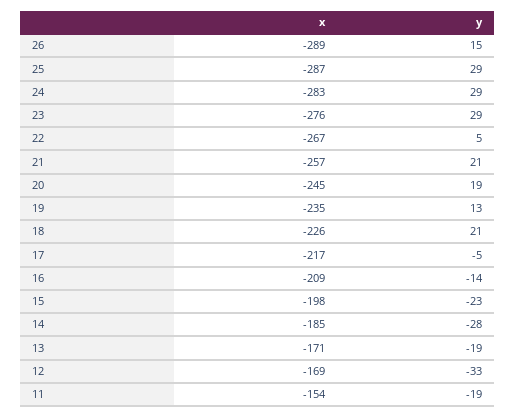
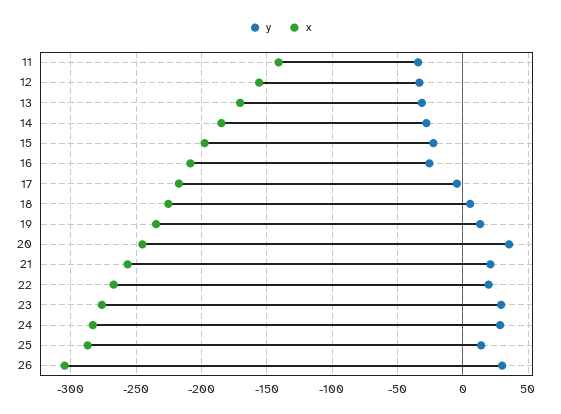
  {
    "x": {
-     "26": -289,
+     "26": -305,
      "25": -287,
      "24": -283,
      "23": -276,
      "22": -267,
      "21": -257,
      "20": -245,
      "19": -235,
      "18": -226,
      "17": -217,
      "16": -209,
      "15": -198,
      "14": -185,
      "13": -171,
-     "12": -169,
+     "12": -155,
-     "11": -154
+     "11": -140
    },
    "y": {
-     "26": 15,
+     "26": 30,
-     "25": 29,
+     "25": 15,
      "24": 29,
      "23": 29,
-     "22": 5,
+     "22": 20,
      "21": 21,
-     "20": 19,
+     "20": 35,
      "19": 13,
-     "18": 21,
+     "18": 5,
      "17": -5,
-     "16": -14,
+     "16": -25,
      "15": -23,
      "14": -28,
-     "13": -19,
+     "13": -30,
      "12": -33,
-     "11": -19
+     "11": -35
    }
  }

